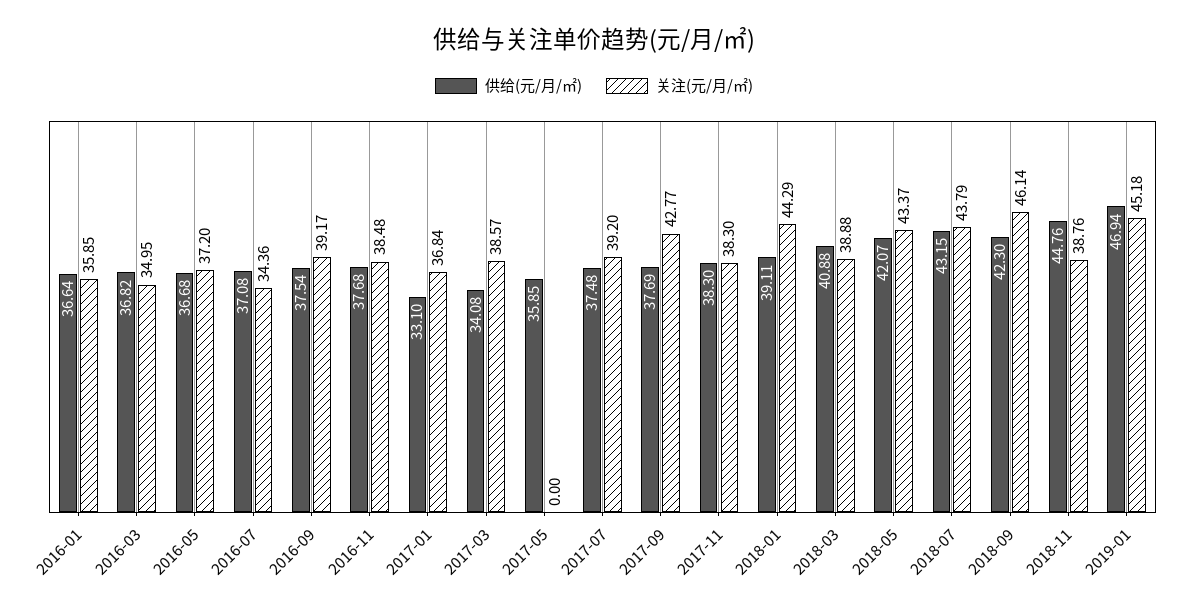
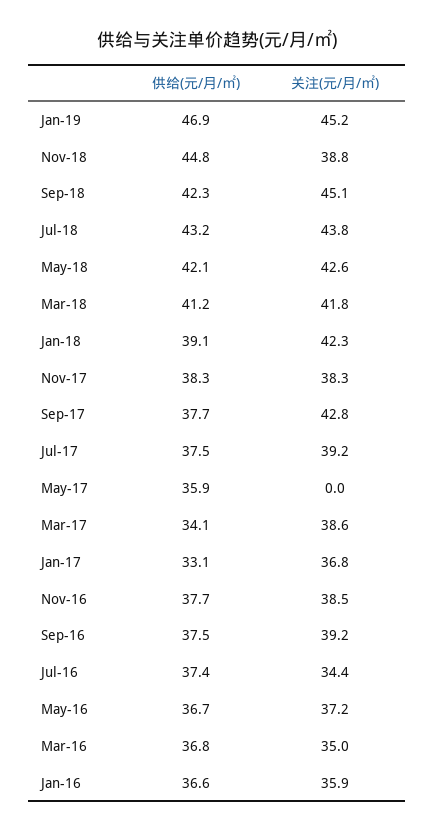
  {
    "供给(元/月/㎡)": {
      "2016-01": 36.64,
      "2016-03": 36.82,
      "2016-05": 36.68,
-     "2016-07": 37.08,
+     "2016-07": 37.4,
      "2016-09": 37.54,
      "2016-11": 37.68,
      "2017-01": 33.1,
      "2017-03": 34.08,
      "2017-05": 35.85,
      "2017-07": 37.48,
      "2017-09": 37.69,
      "2017-11": 38.3,
      "2018-01": 39.11,
-     "2018-03": 40.88,
+     "2018-03": 41.2,
      "2018-05": 42.07,
      "2018-07": 43.15,
      "2018-09": 42.3,
      "2018-11": 44.76,
      "2019-01": 46.94
    },
    "关注(元/月/㎡)": {
      "2016-01": 35.85,
      "2016-03": 34.95,
      "2016-05": 37.2,
      "2016-07": 34.36,
      "2016-09": 39.17,
      "2016-11": 38.48,
      "2017-01": 36.84,
      "2017-03": 38.57,
      "2017-05": 0,
      "2017-07": 39.2,
      "2017-09": 42.77,
      "2017-11": 38.3,
-     "2018-01": 44.29,
+     "2018-01": 42.3,
-     "2018-03": 38.88,
+     "2018-03": 41.8,
-     "2018-05": 43.37,
+     "2018-05": 42.6,
      "2018-07": 43.79,
-     "2018-09": 46.14,
+     "2018-09": 45.1,
      "2018-11": 38.76,
      "2019-01": 45.18
    }
  }

